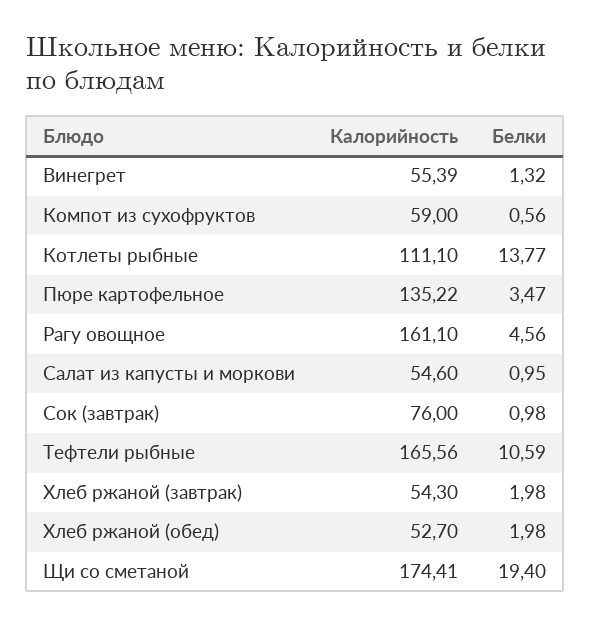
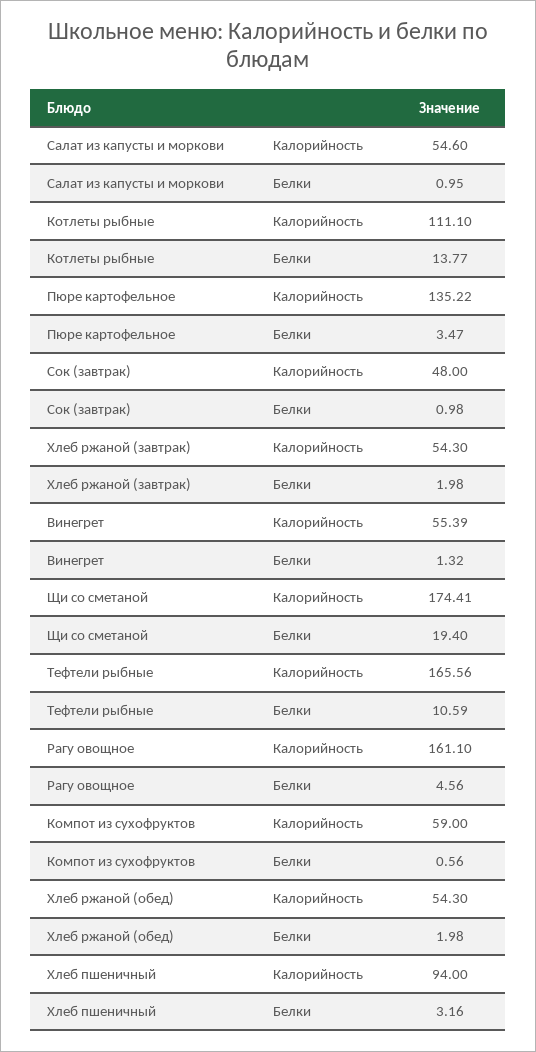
  {
    "Калорийность": {
      "Винегрет": 55.39,
      "Компот из сухофруктов": 59,
      "Котлеты рыбные": 111.1,
      "Пюре картофельное": 135.22,
      "Рагу овощное": 161.1,
      "Салат из капусты и моркови": 54.6,
-     "Сок (завтрак)": 76,
+     "Сок (завтрак)": 48,
      "Тефтели рыбные": 165.56,
      "Хлеб ржаной (завтрак)": 54.3,
-     "Хлеб ржаной (обед)": 52.7,
+     "Хлеб ржаной (обед)": 54.3,
-     "Щи со сметаной": 174.41
+     "Щи со сметаной": 174.41,
+     "Хлеб пшеничный": 94
    },
    "Белки": {
      "Винегрет": 1.32,
      "Компот из сухофруктов": 0.56,
      "Котлеты рыбные": 13.77,
      "Пюре картофельное": 3.47,
      "Рагу овощное": 4.56,
      "Салат из капусты и моркови": 0.95,
      "Сок (завтрак)": 0.98,
      "Тефтели рыбные": 10.59,
      "Хлеб ржаной (завтрак)": 1.98,
      "Хлеб ржаной (обед)": 1.98,
-     "Щи со сметаной": 19.4
+     "Щи со сметаной": 19.4,
+     "Хлеб пшеничный": 3.16
    }
  }

